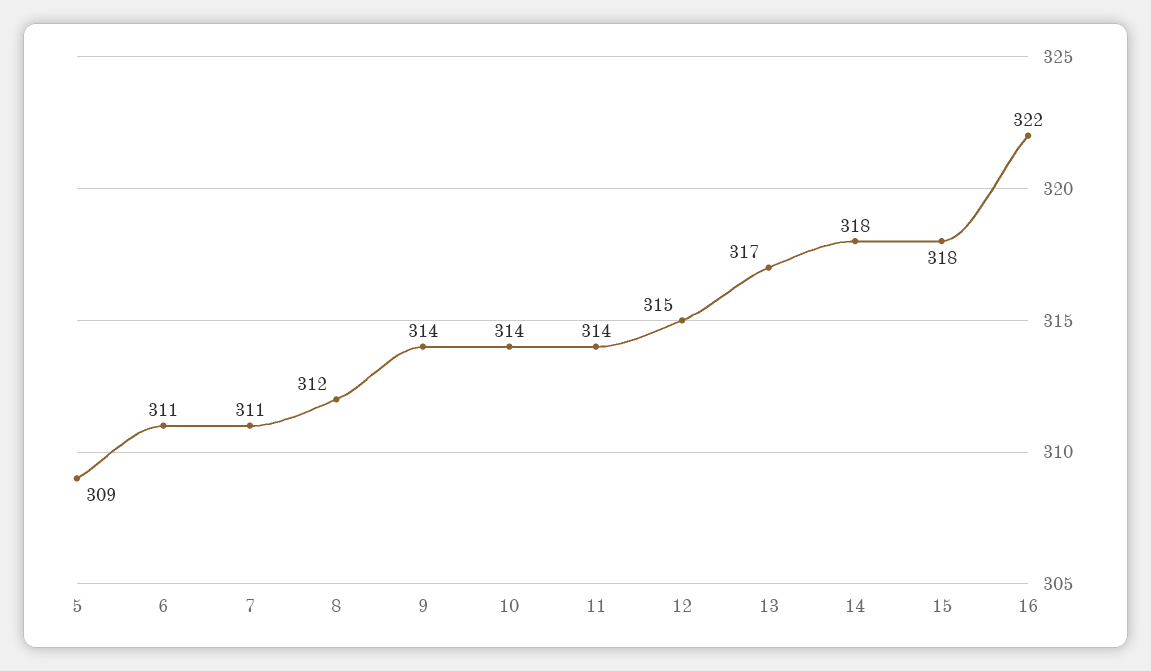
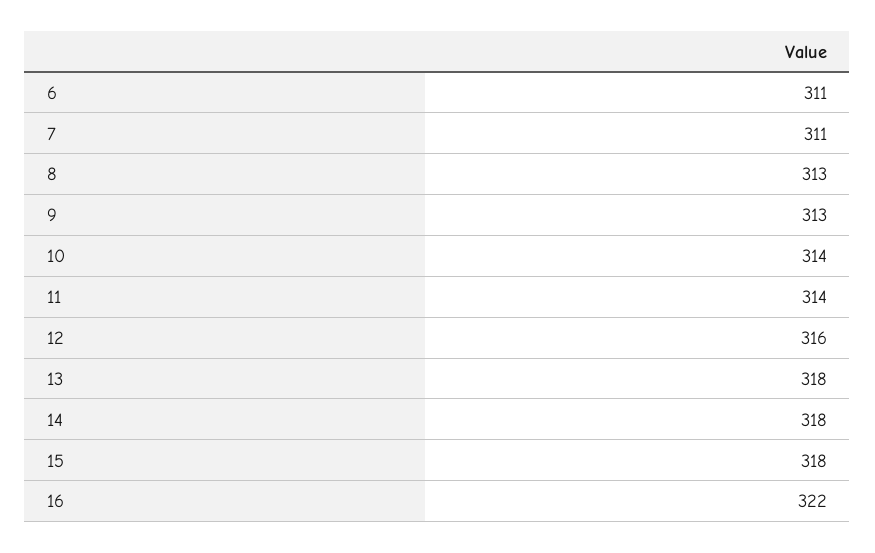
  {
-   "5": 309,
    "6": 311,
    "7": 311,
-   "8": 312,
+   "8": 313,
-   "9": 314,
+   "9": 313,
    "10": 314,
    "11": 314,
-   "12": 315,
+   "12": 316,
-   "13": 317,
+   "13": 318,
    "14": 318,
    "15": 318,
    "16": 322
  }

